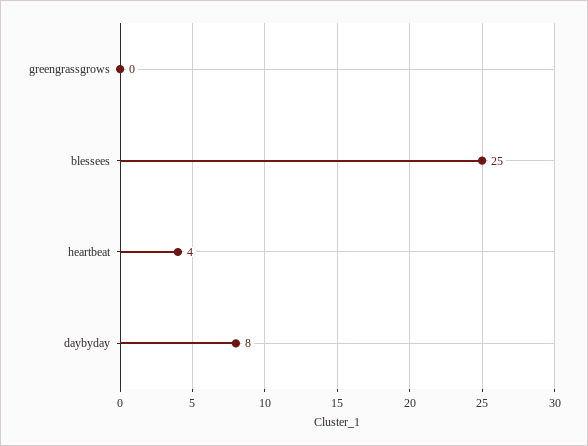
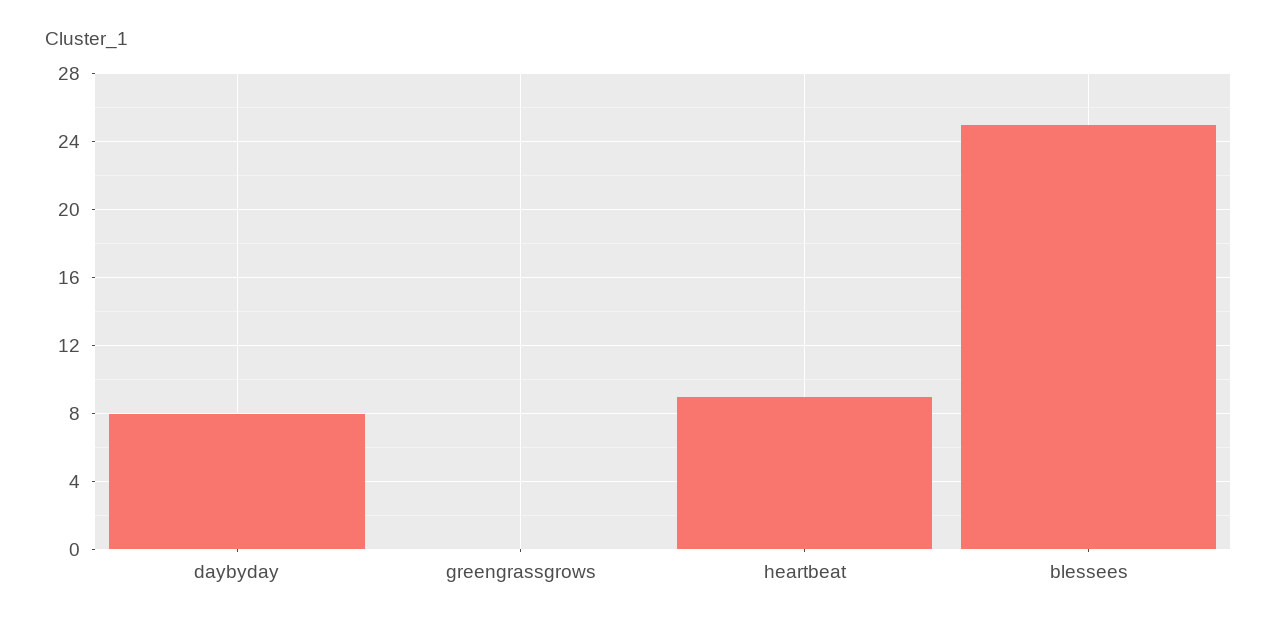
  {
    "greengrassgrows": 0,
    "blessees": 25,
-   "heartbeat": 4,
+   "heartbeat": 9,
    "daybyday": 8
  }

